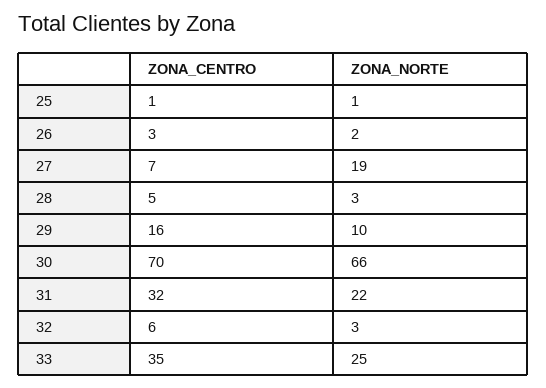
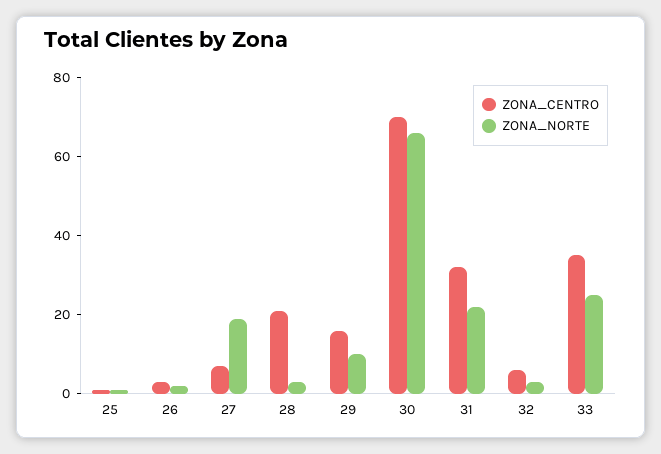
  {
    "ZONA_CENTRO": {
      "25": 1,
      "26": 3,
      "27": 7,
-     "28": 5,
+     "28": 20,
      "29": 16,
      "30": 70,
      "31": 32,
      "32": 6,
      "33": 35
    },
    "ZONA_NORTE": {
      "25": 1,
      "26": 2,
      "27": 19,
      "28": 3,
      "29": 10,
      "30": 66,
      "31": 22,
      "32": 3,
      "33": 25
    }
  }

